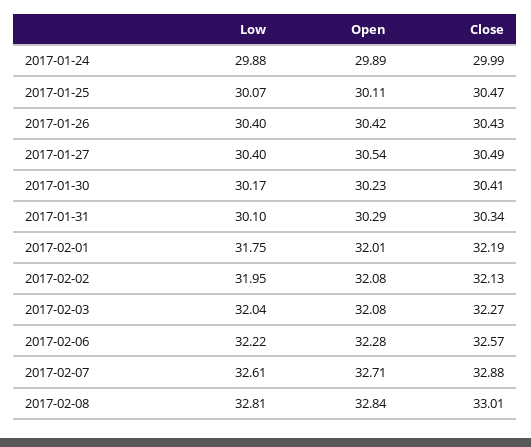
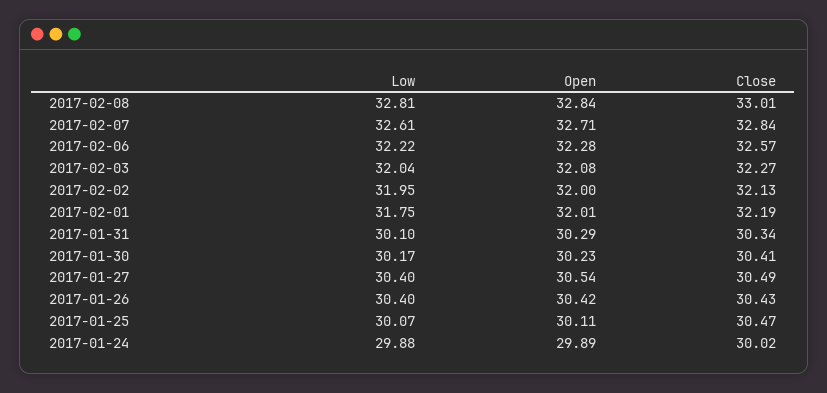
  {
    "Low": {
      "2017-01-24": 29.88,
      "2017-01-25": 30.07,
      "2017-01-26": 30.4,
      "2017-01-27": 30.4,
      "2017-01-30": 30.17,
      "2017-01-31": 30.1,
      "2017-02-01": 31.75,
      "2017-02-02": 31.95,
      "2017-02-03": 32.04,
      "2017-02-06": 32.22,
      "2017-02-07": 32.61,
      "2017-02-08": 32.81
    },
    "Open": {
      "2017-01-24": 29.89,
      "2017-01-25": 30.11,
      "2017-01-26": 30.42,
      "2017-01-27": 30.54,
      "2017-01-30": 30.23,
      "2017-01-31": 30.29,
      "2017-02-01": 32.01,
-     "2017-02-02": 32.08,
+     "2017-02-02": 32,
      "2017-02-03": 32.08,
      "2017-02-06": 32.28,
      "2017-02-07": 32.71,
      "2017-02-08": 32.84
    },
    "Close": {
-     "2017-01-24": 29.99,
+     "2017-01-24": 30.02,
      "2017-01-25": 30.47,
      "2017-01-26": 30.43,
      "2017-01-27": 30.49,
      "2017-01-30": 30.41,
      "2017-01-31": 30.34,
      "2017-02-01": 32.19,
      "2017-02-02": 32.13,
      "2017-02-03": 32.27,
      "2017-02-06": 32.57,
-     "2017-02-07": 32.88,
+     "2017-02-07": 32.84,
      "2017-02-08": 33.01
    }
  }

